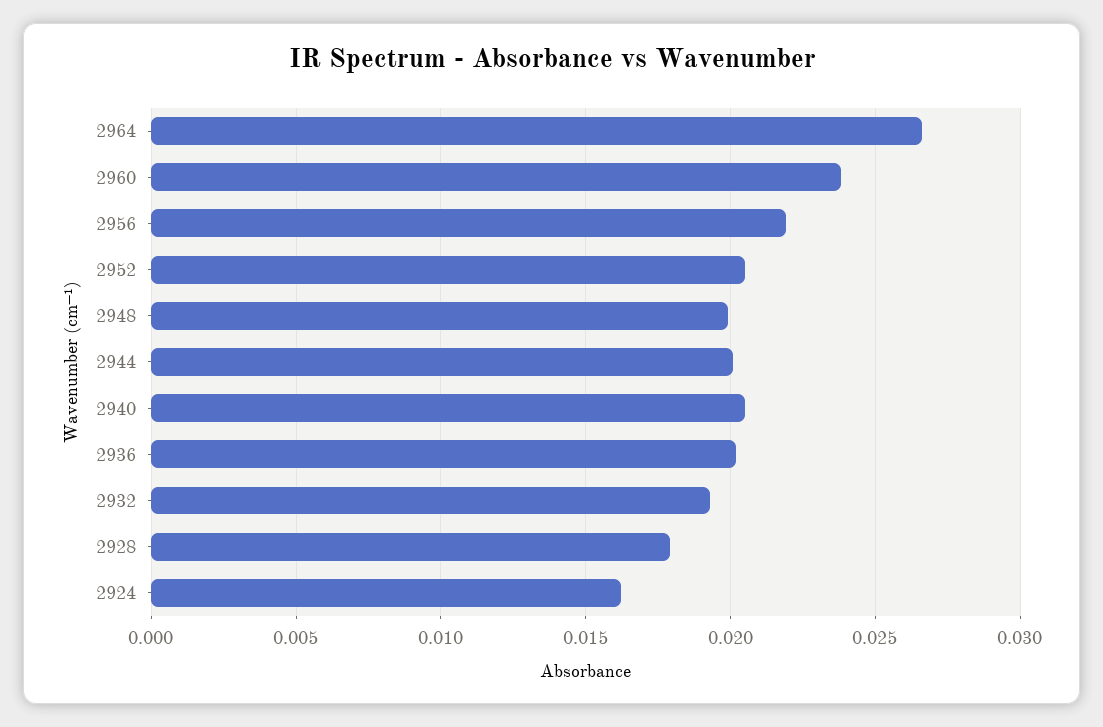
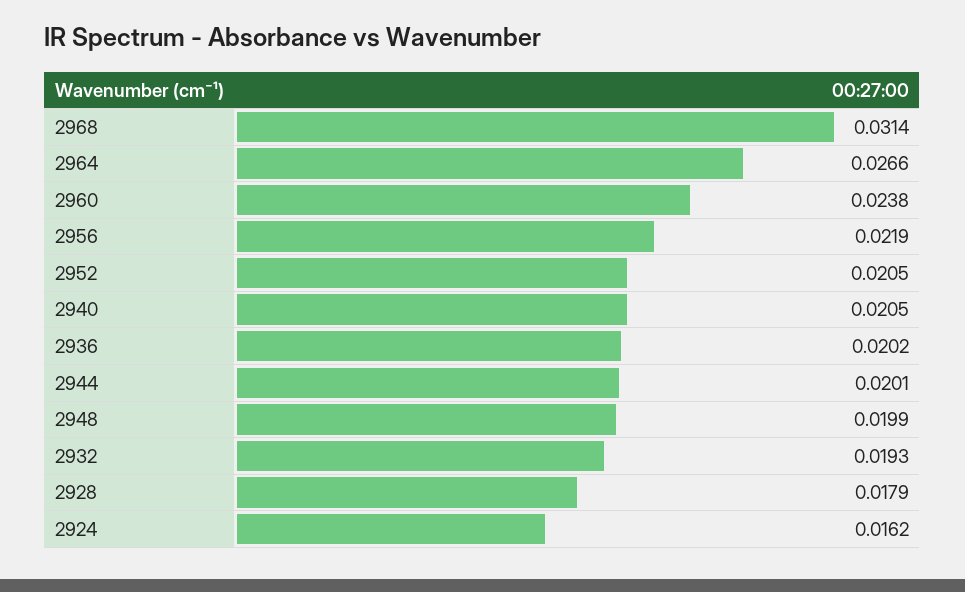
  {
    "2964": 0.0266,
    "2960": 0.0238,
    "2956": 0.0219,
    "2952": 0.0205,
    "2948": 0.0199,
    "2944": 0.0201,
    "2940": 0.0205,
    "2936": 0.0202,
    "2932": 0.0193,
    "2928": 0.0179,
-   "2924": 0.0162
+   "2924": 0.0162,
+   "2968": 0.0314
  }

